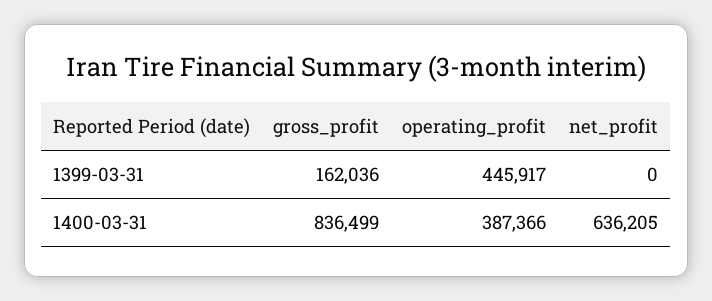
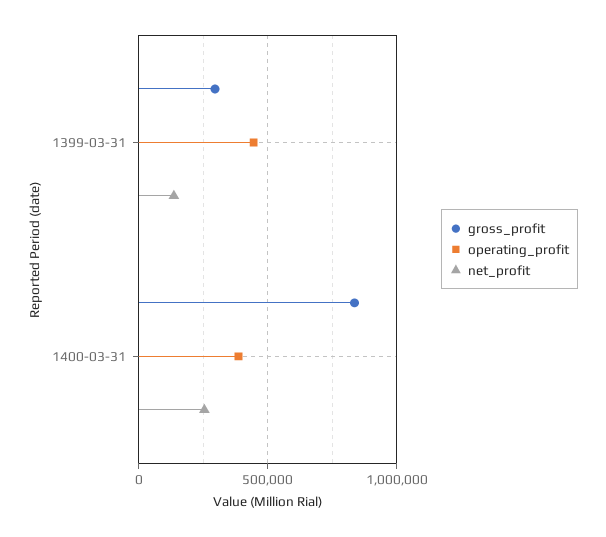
  {
    "gross_profit": {
-     "1399-03-31": 162036,
+     "1399-03-31": 300000,
      "1400-03-31": 836499
    },
    "operating_profit": {
      "1399-03-31": 445917,
      "1400-03-31": 387366
    },
    "net_profit": {
-     "1399-03-31": 0,
+     "1399-03-31": 150000,
-     "1400-03-31": 636205
+     "1400-03-31": 250000
    }
  }

